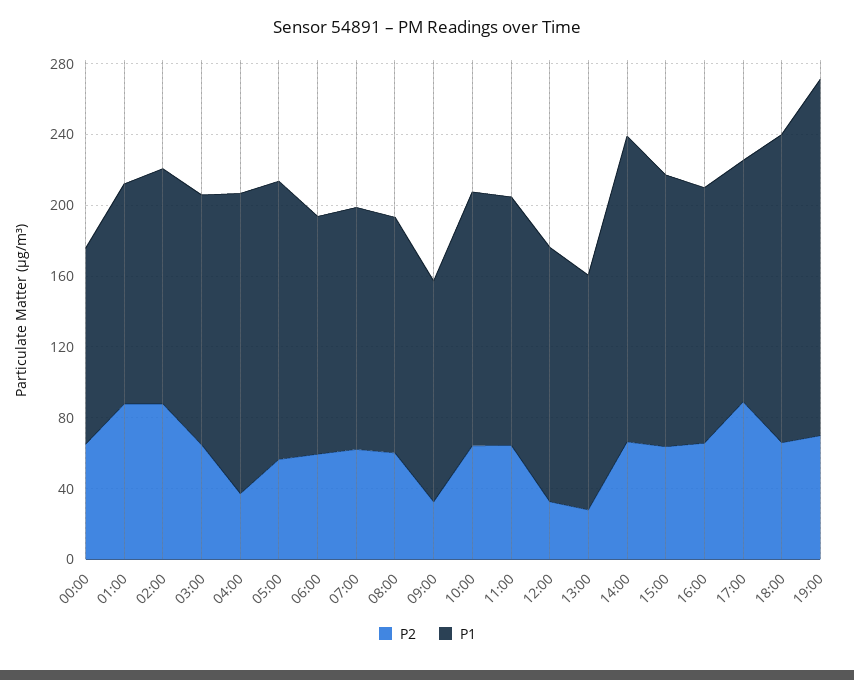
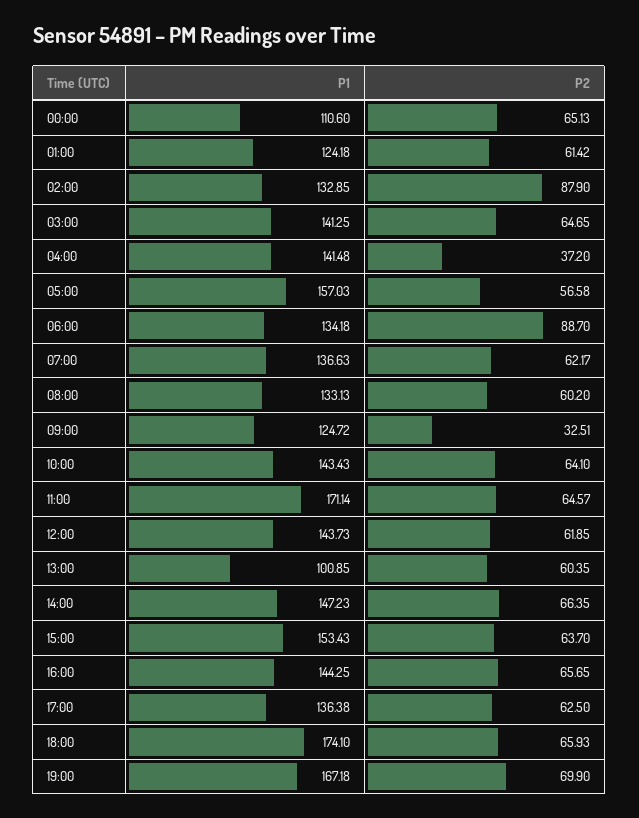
  {
    "P2": {
      "00:00": 65.13,
-     "01:00": 90,
+     "01:00": 61.42,
      "02:00": 87.9,
      "03:00": 64.65,
      "04:00": 37.2,
      "05:00": 56.58,
-     "06:00": 60,
+     "06:00": 88.7,
      "07:00": 62.17,
      "08:00": 60.2,
      "09:00": 32.51,
      "10:00": 64.1,
      "11:00": 64.57,
-     "12:00": 30,
+     "12:00": 61.85,
-     "13:00": 30,
+     "13:00": 60.35,
      "14:00": 66.35,
      "15:00": 63.7,
      "16:00": 65.65,
-     "17:00": 90,
+     "17:00": 62.5,
      "18:00": 65.93,
      "19:00": 69.9
    },
    "P1": {
      "00:00": 110.6,
      "01:00": 124.18,
      "02:00": 132.85,
      "03:00": 141.25,
-     "04:00": 170,
+     "04:00": 141.48,
      "05:00": 157.03,
      "06:00": 134.18,
      "07:00": 136.63,
      "08:00": 133.13,
      "09:00": 124.72,
      "10:00": 143.43,
-     "11:00": 140,
+     "11:00": 171.14,
      "12:00": 143.73,
-     "13:00": 130,
+     "13:00": 100.85,
-     "14:00": 170,
+     "14:00": 147.23,
      "15:00": 153.43,
      "16:00": 144.25,
      "17:00": 136.38,
      "18:00": 174.1,
-     "19:00": 200
+     "19:00": 167.18
    }
  }

